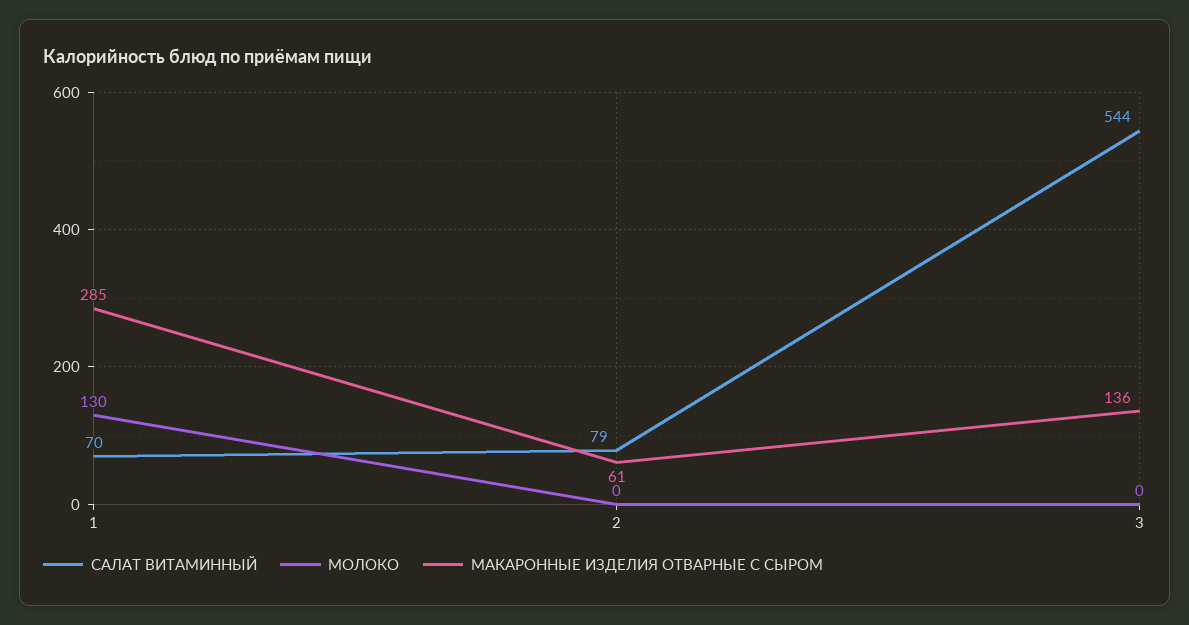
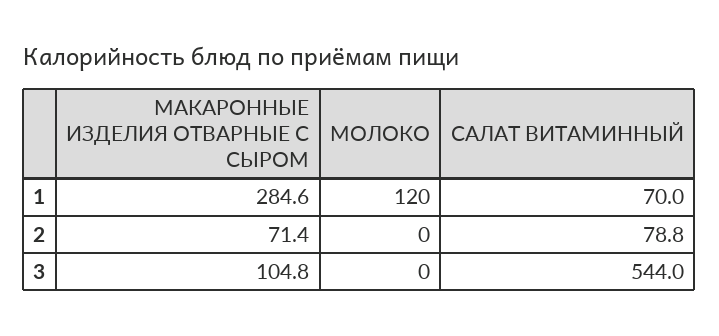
  {
    "САЛАТ ВИТАМИННЫЙ": {
      "1": 70,
      "2": 78.8,
      "3": 544
    },
    "МОЛОКО": {
-     "1": 130,
+     "1": 120,
      "2": 0,
      "3": 0
    },
    "МАКАРОННЫЕ ИЗДЕЛИЯ ОТВАРНЫЕ С СЫРОМ": {
      "1": 284.6,
-     "2": 61,
+     "2": 71.4,
-     "3": 136
+     "3": 104.8
    }
  }

